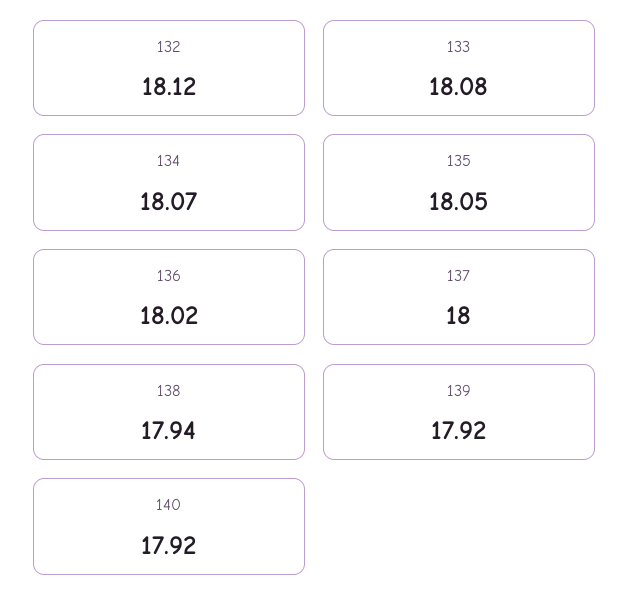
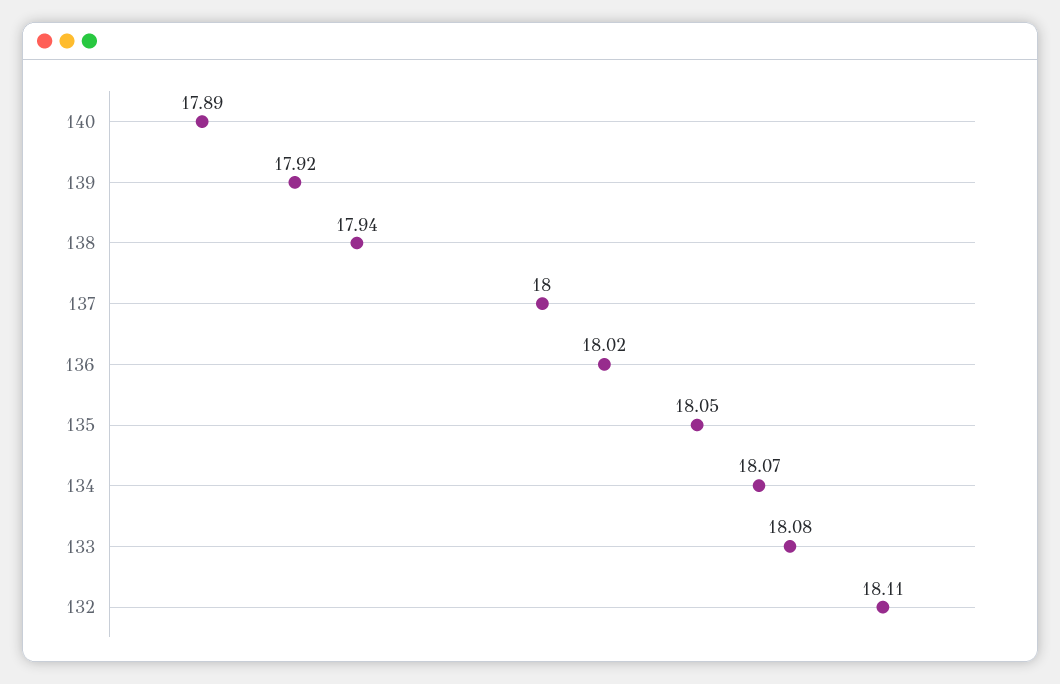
  {
-   "132": 18.12,
+   "132": 18.11,
    "133": 18.08,
    "134": 18.07,
    "135": 18.05,
    "136": 18.02,
    "137": 18,
    "138": 17.94,
    "139": 17.92,
-   "140": 17.92
+   "140": 17.89
  }

